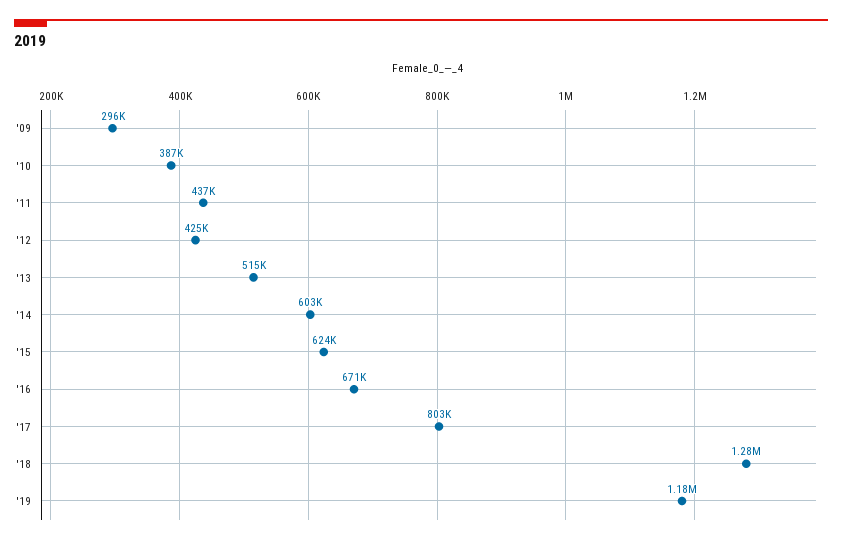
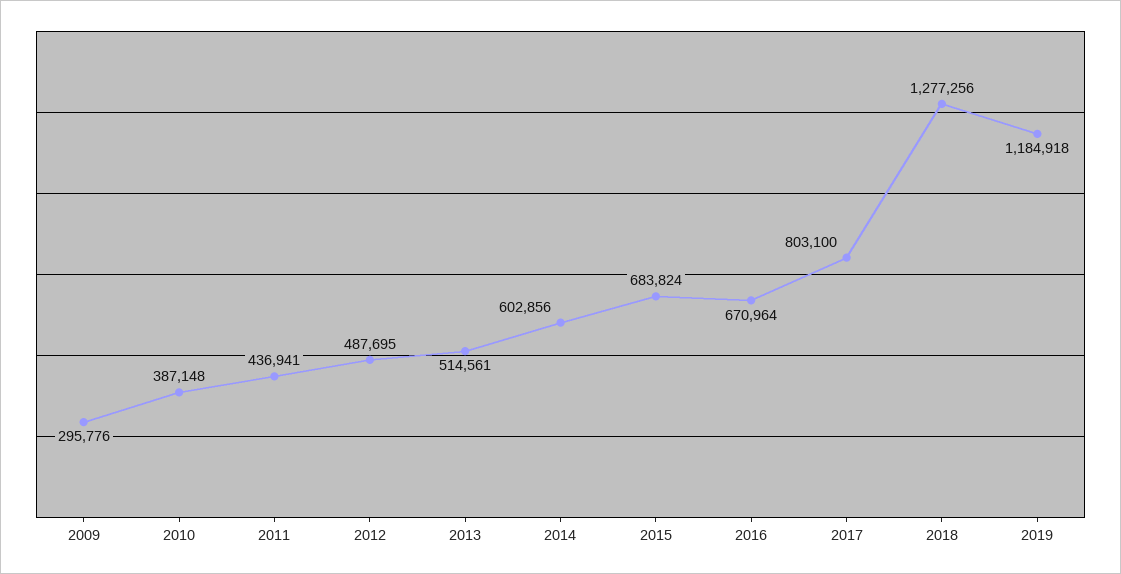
  {
    "'09": 295776,
    "'10": 387148,
    "'11": 436941,
-   "'12": 425000,
+   "'12": 487695,
    "'13": 514561,
    "'14": 602856,
-   "'15": 624000,
+   "'15": 683824,
    "'16": 670964,
    "'17": 803100,
    "'18": 1277256,
    "'19": 1184918
  }

